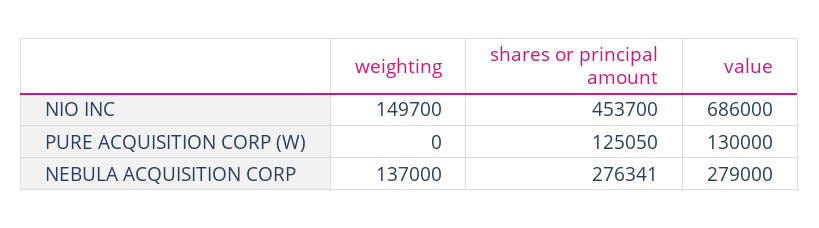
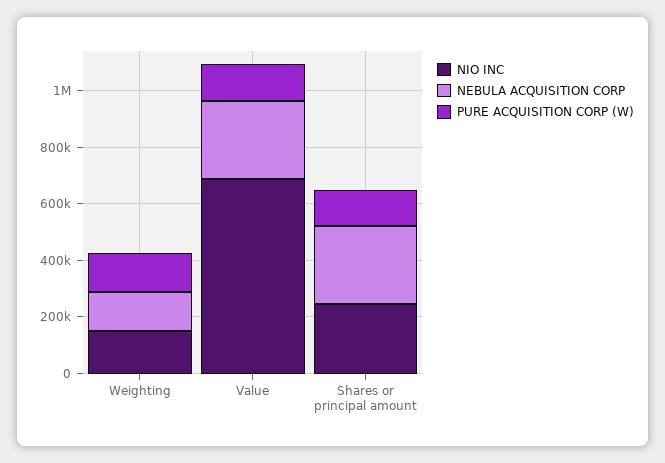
  {
    "NIO INC": {
      "weighting": 149700,
-     "shares or principal amount": 453700,
+     "shares or principal amount": 250000,
      "value": 686000
    },
    "PURE ACQUISITION CORP (W)": {
-     "weighting": 0,
+     "weighting": 150000,
      "shares or principal amount": 125050,
      "value": 130000
    },
    "NEBULA ACQUISITION CORP": {
      "weighting": 137000,
      "shares or principal amount": 276341,
      "value": 279000
    }
  }

